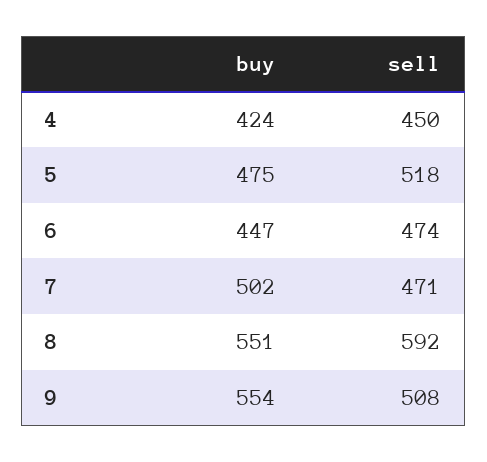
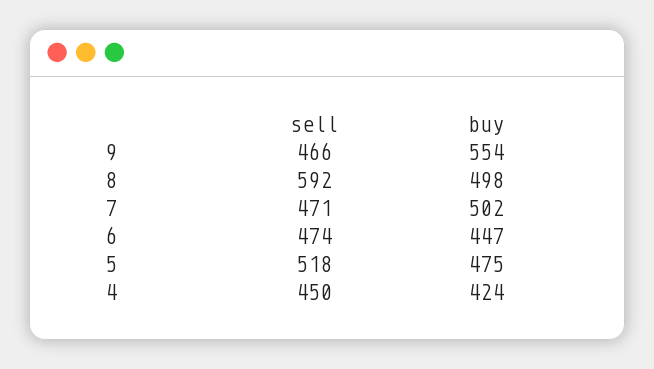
  {
    "buy": {
      "4": 424,
      "5": 475,
      "6": 447,
      "7": 502,
-     "8": 551,
+     "8": 498,
      "9": 554
    },
    "sell": {
      "4": 450,
      "5": 518,
      "6": 474,
      "7": 471,
      "8": 592,
-     "9": 508
+     "9": 466
    }
  }

